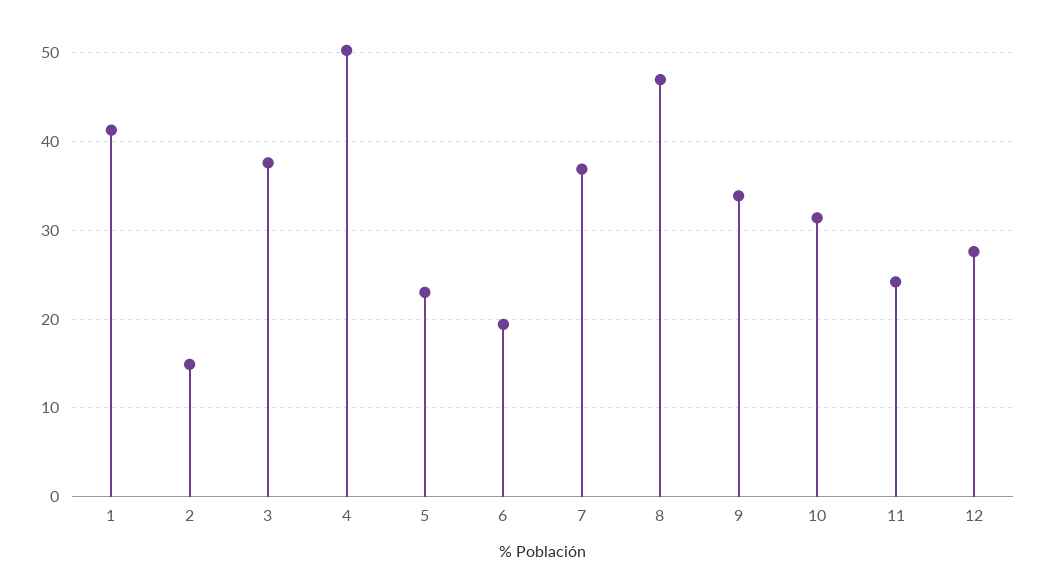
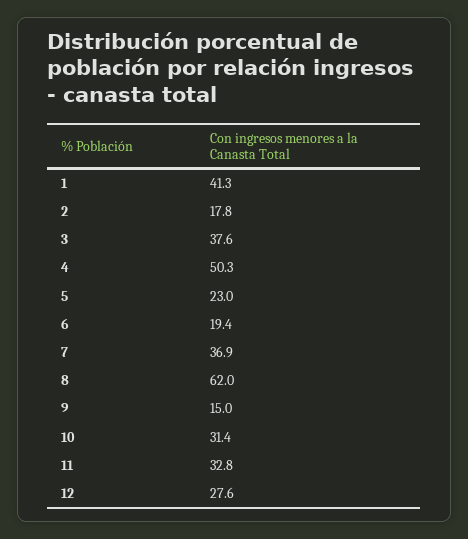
  {
    "1": 41.3,
-   "2": 15,
+   "2": 17.8,
    "3": 37.6,
    "4": 50.3,
    "5": 23,
    "6": 19.4,
    "7": 36.9,
-   "8": 47,
+   "8": 62,
-   "9": 34,
+   "9": 15,
    "10": 31.4,
-   "11": 24,
+   "11": 32.8,
    "12": 27.6
  }

